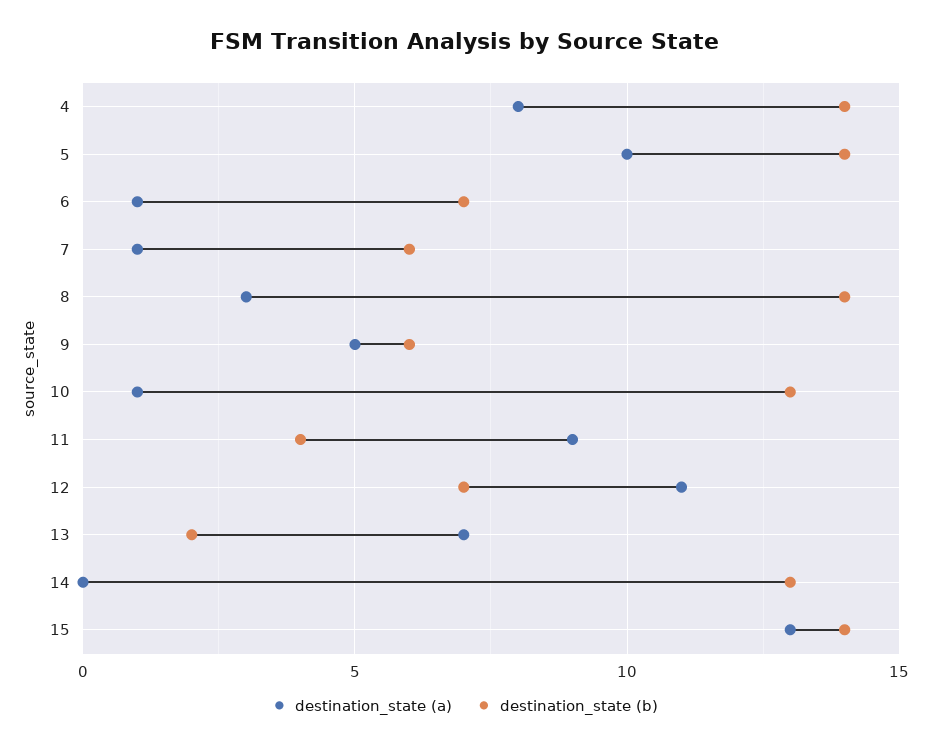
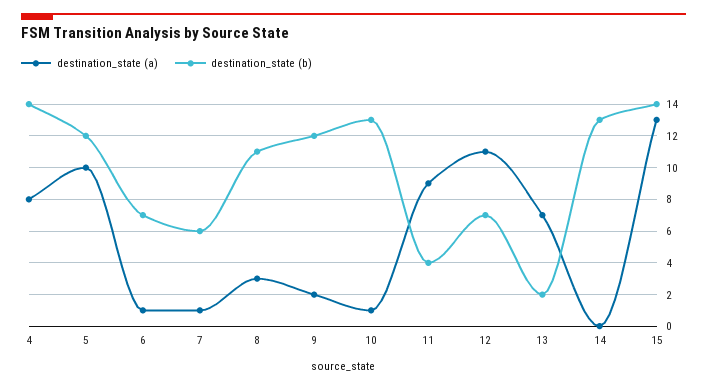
  {
    "destination_state (a)": {
      "4": 8,
      "5": 10,
      "6": 1,
      "7": 1,
      "8": 3,
-     "9": 5,
+     "9": 2,
      "10": 1,
      "11": 9,
      "12": 11,
      "13": 7,
      "14": 0,
      "15": 13
    },
    "destination_state (b)": {
      "4": 14,
-     "5": 14,
+     "5": 12,
      "6": 7,
      "7": 6,
-     "8": 14,
+     "8": 11,
-     "9": 6,
+     "9": 12,
      "10": 13,
      "11": 4,
      "12": 7,
      "13": 2,
      "14": 13,
      "15": 14
    }
  }

